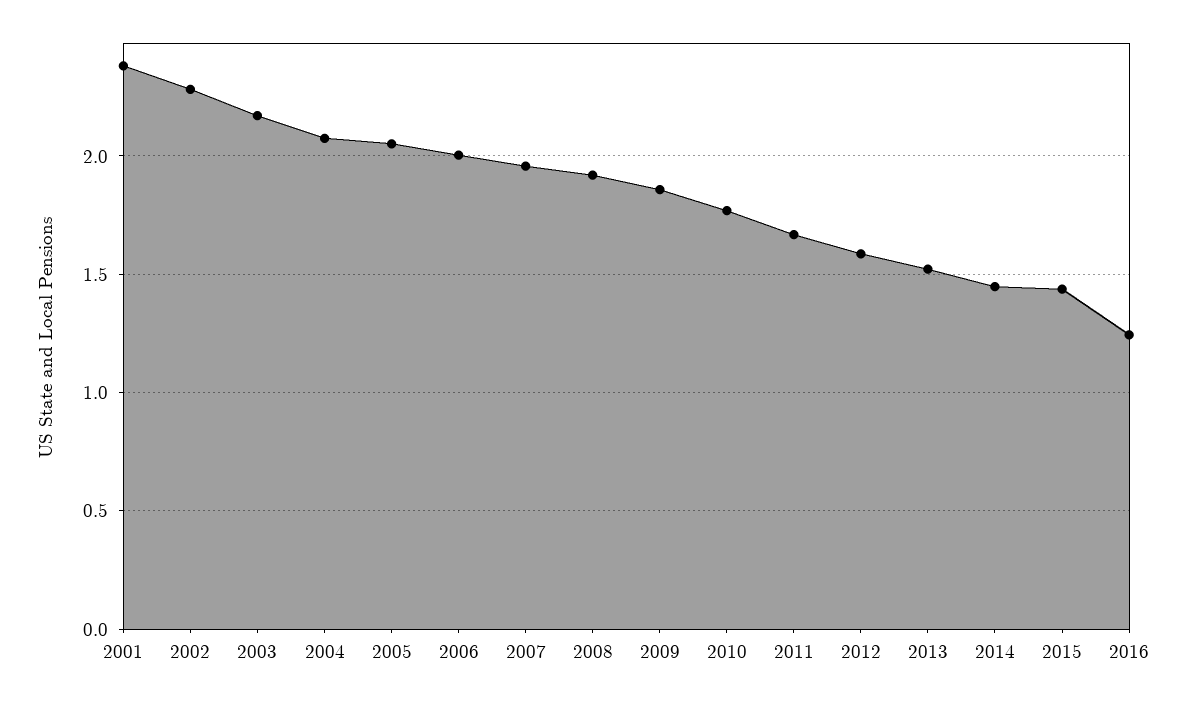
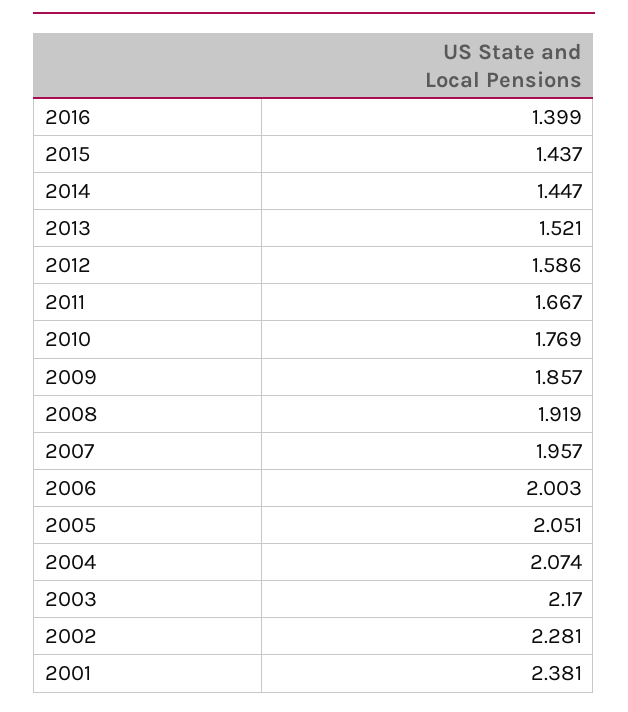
  {
    "2001": 2.381,
    "2002": 2.281,
    "2003": 2.17,
    "2004": 2.074,
    "2005": 2.051,
    "2006": 2.003,
    "2007": 1.957,
    "2008": 1.919,
    "2009": 1.857,
    "2010": 1.769,
    "2011": 1.667,
    "2012": 1.586,
    "2013": 1.521,
    "2014": 1.447,
    "2015": 1.437,
-   "2016": 1.25
+   "2016": 1.399
  }

